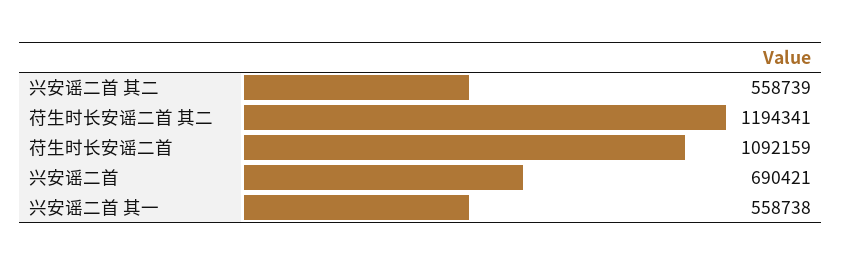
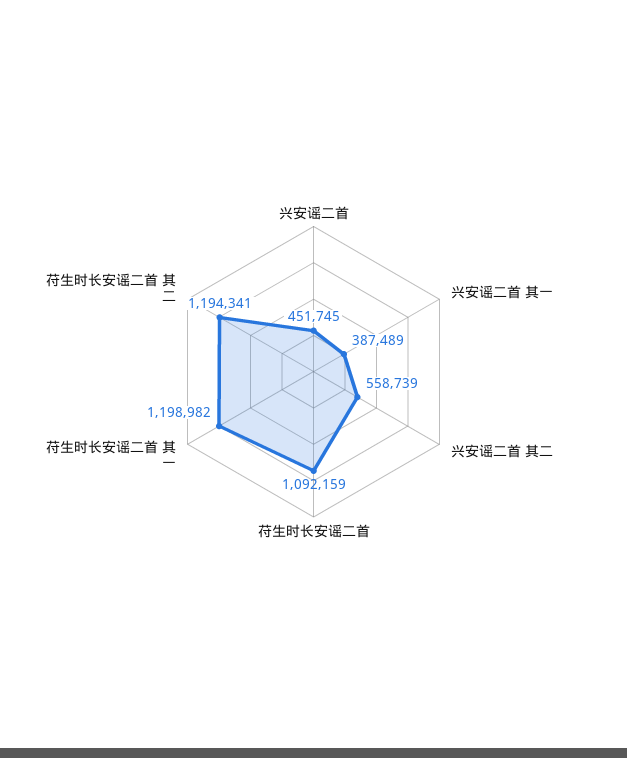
  {
    "兴安谣二首 其二": 558739,
    "苻生时长安谣二首 其二": 1194341,
    "苻生时长安谣二首": 1092159,
-   "兴安谣二首": 690421,
+   "兴安谣二首": 451745,
-   "兴安谣二首 其一": 558738
+   "兴安谣二首 其一": 387489,
+   "苻生时长安谣二首 其一": 1198982
  }

